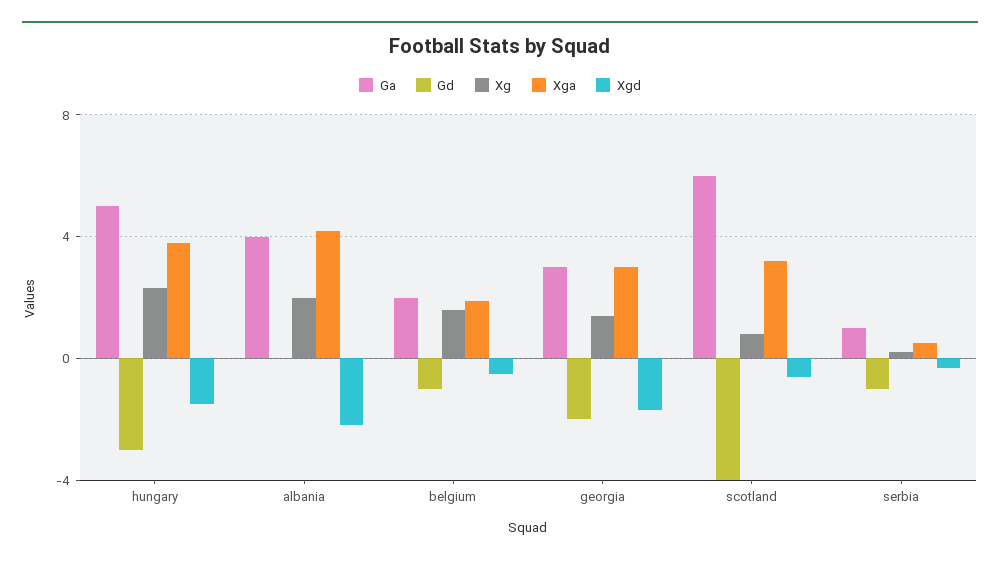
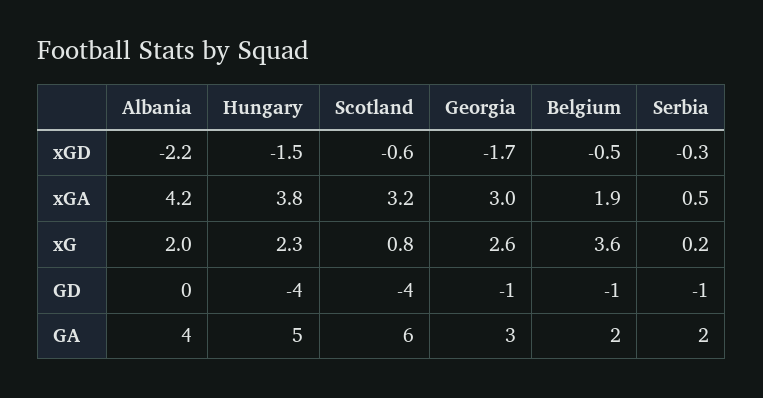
  {
    "Ga": {
      "hungary": 5,
      "albania": 4,
      "belgium": 2,
      "georgia": 3,
      "scotland": 6,
-     "serbia": 1
+     "serbia": 2
    },
    "Gd": {
-     "hungary": -3,
+     "hungary": -4,
      "albania": 0,
      "belgium": -1,
-     "georgia": -2,
+     "georgia": -1,
      "scotland": -4,
      "serbia": -1
    },
    "Xg": {
      "hungary": 2.3,
      "albania": 2,
-     "belgium": 1.5,
+     "belgium": 3.6,
-     "georgia": 1.5,
+     "georgia": 2.6,
      "scotland": 0.8,
      "serbia": 0.2
    },
    "Xga": {
      "hungary": 3.8,
      "albania": 4.2,
      "belgium": 1.9,
      "georgia": 3,
      "scotland": 3.2,
      "serbia": 0.5
    },
    "Xgd": {
      "hungary": -1.5,
      "albania": -2.2,
      "belgium": -0.5,
      "georgia": -1.7,
      "scotland": -0.6,
      "serbia": -0.3
    }
  }

